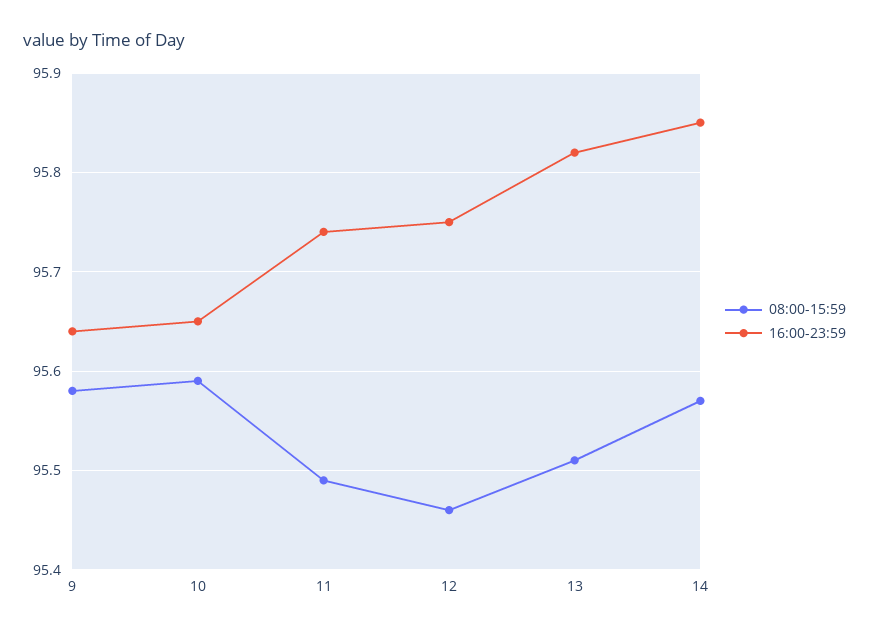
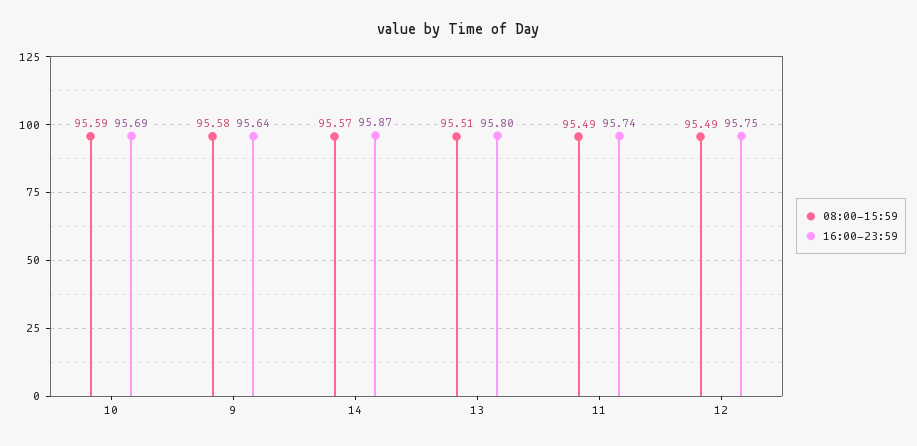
  {
    "08:00-15:59": {
      "9": 95.58,
      "10": 95.59,
      "11": 95.49,
-     "12": 95.46,
+     "12": 95.49,
      "13": 95.51,
      "14": 95.57
    },
    "16:00-23:59": {
      "9": 95.64,
-     "10": 95.65,
+     "10": 95.69,
      "11": 95.74,
      "12": 95.75,
-     "13": 95.82,
+     "13": 95.8,
-     "14": 95.85
+     "14": 95.87
    }
  }

